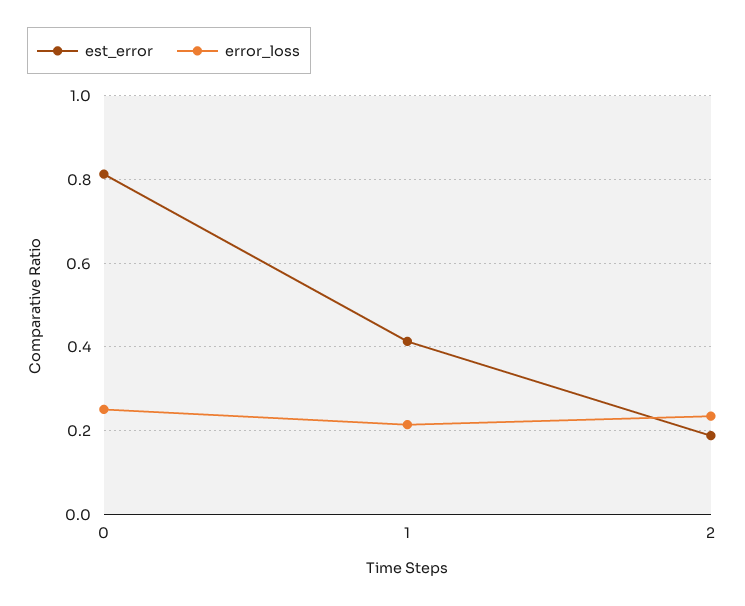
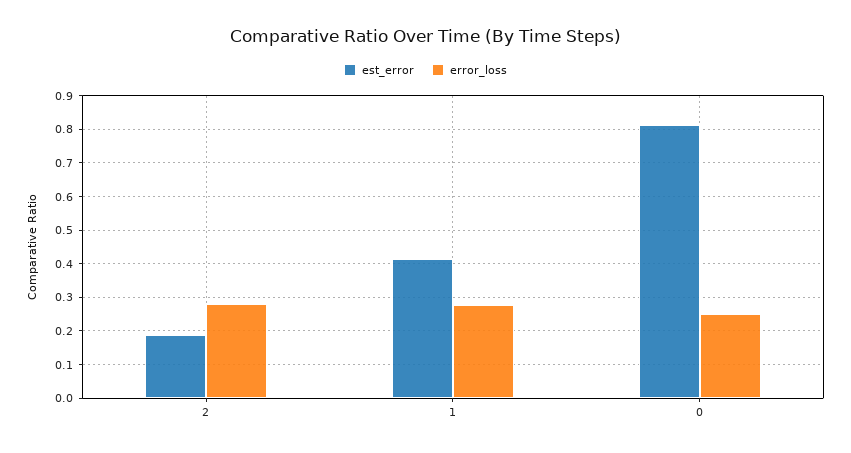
  {
    "est_error": {
      "0": 0.82,
      "1": 0.42,
      "2": 0.18
    },
    "error_loss": {
      "0": 0.26,
-     "1": 0.22,
+     "1": 0.28,
-     "2": 0.24
+     "2": 0.28
    }
  }

